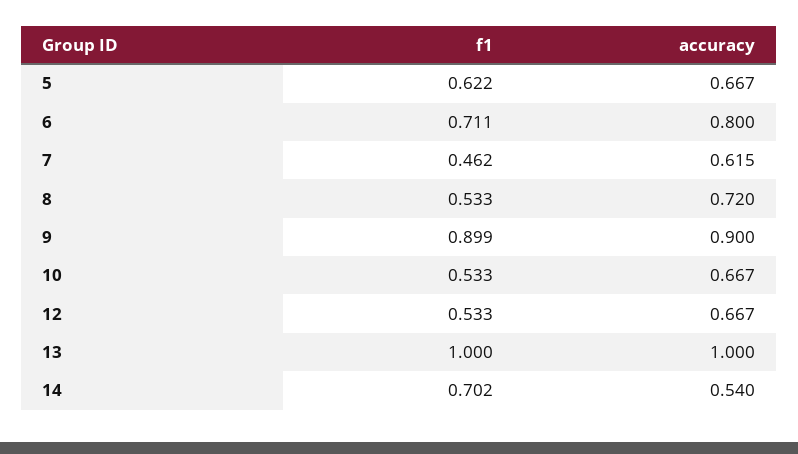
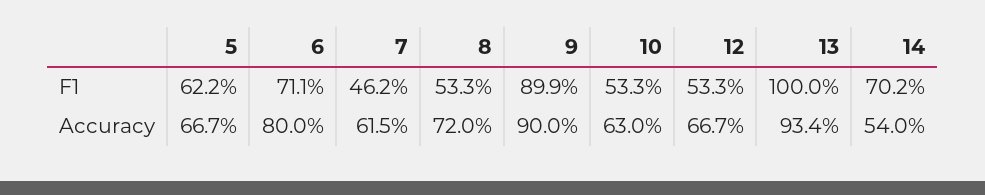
  {
    "f1": {
      "5": 0.622,
      "6": 0.711,
      "7": 0.462,
      "8": 0.533,
      "9": 0.899,
      "10": 0.533,
      "12": 0.533,
      "13": 1,
      "14": 0.702
    },
    "accuracy": {
      "5": 0.667,
      "6": 0.8,
      "7": 0.615,
      "8": 0.72,
      "9": 0.9,
-     "10": 0.667,
+     "10": 0.63,
      "12": 0.667,
-     "13": 1,
+     "13": 0.934,
      "14": 0.54
    }
  }

